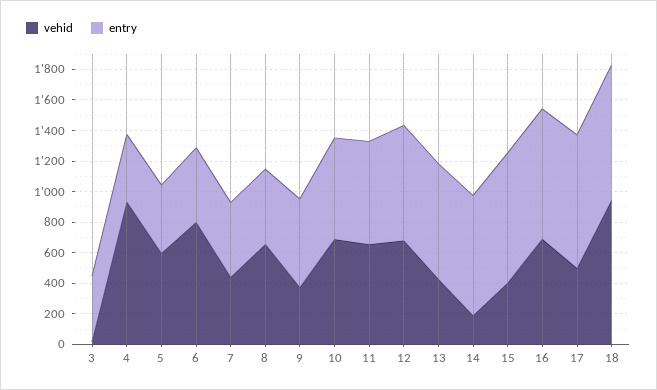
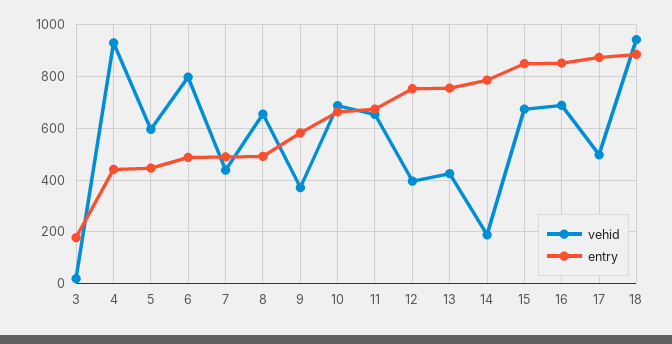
  {
    "vehid": {
      "3": 25,
      "4": 925,
      "5": 600,
      "6": 800,
      "7": 450,
      "8": 650,
      "9": 375,
      "10": 700,
      "11": 650,
-     "12": 700,
+     "12": 400,
      "13": 425,
      "14": 200,
-     "15": 400,
+     "15": 675,
      "16": 700,
      "17": 500,
      "18": 950
    },
    "entry": {
-     "3": 400,
+     "3": 175,
      "4": 450,
      "5": 450,
      "6": 500,
      "7": 500,
      "8": 500,
      "9": 575,
      "10": 675,
      "11": 675,
      "12": 750,
      "13": 750,
      "14": 775,
      "15": 850,
      "16": 850,
      "17": 875,
      "18": 875
    }
  }

